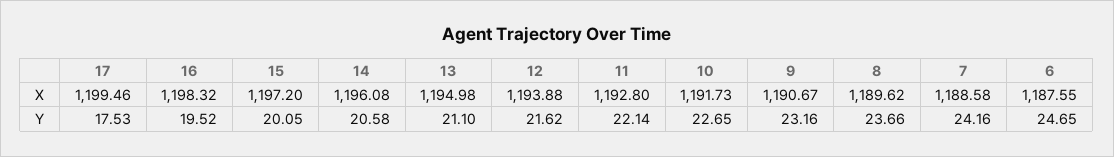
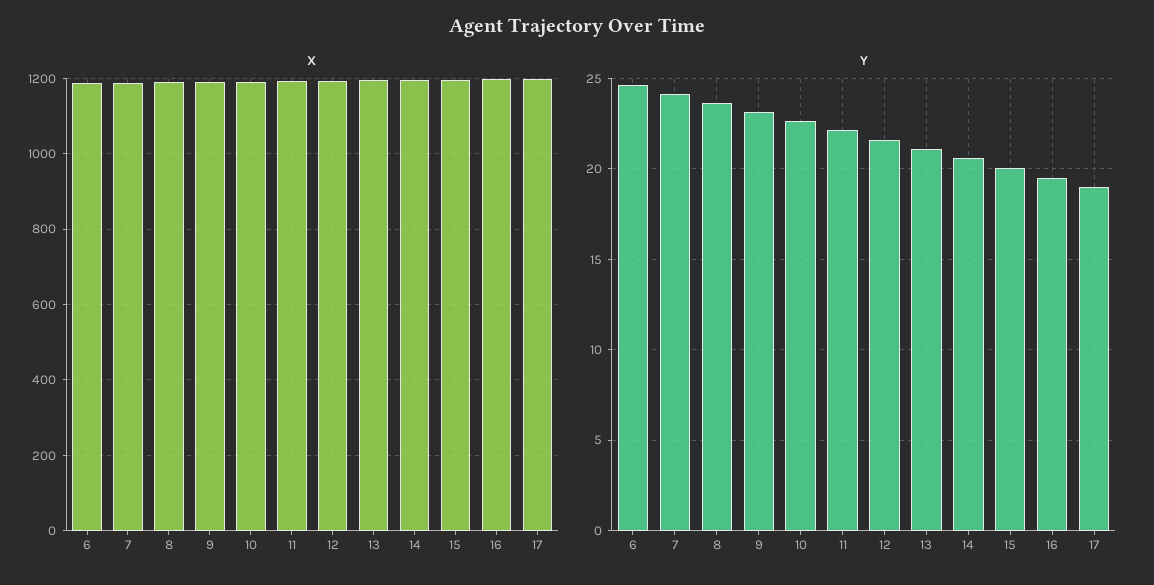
  {
    "X": {
      "17": 1199.46,
      "16": 1198.32,
      "15": 1197.2,
      "14": 1196.08,
      "13": 1194.98,
      "12": 1193.88,
      "11": 1192.8,
      "10": 1191.73,
      "9": 1190.67,
      "8": 1189.62,
      "7": 1188.58,
      "6": 1187.55
    },
    "Y": {
-     "17": 17.53,
+     "17": 19,
      "16": 19.52,
      "15": 20.05,
      "14": 20.58,
      "13": 21.1,
      "12": 21.62,
      "11": 22.14,
      "10": 22.65,
      "9": 23.16,
      "8": 23.66,
      "7": 24.16,
      "6": 24.65
    }
  }

